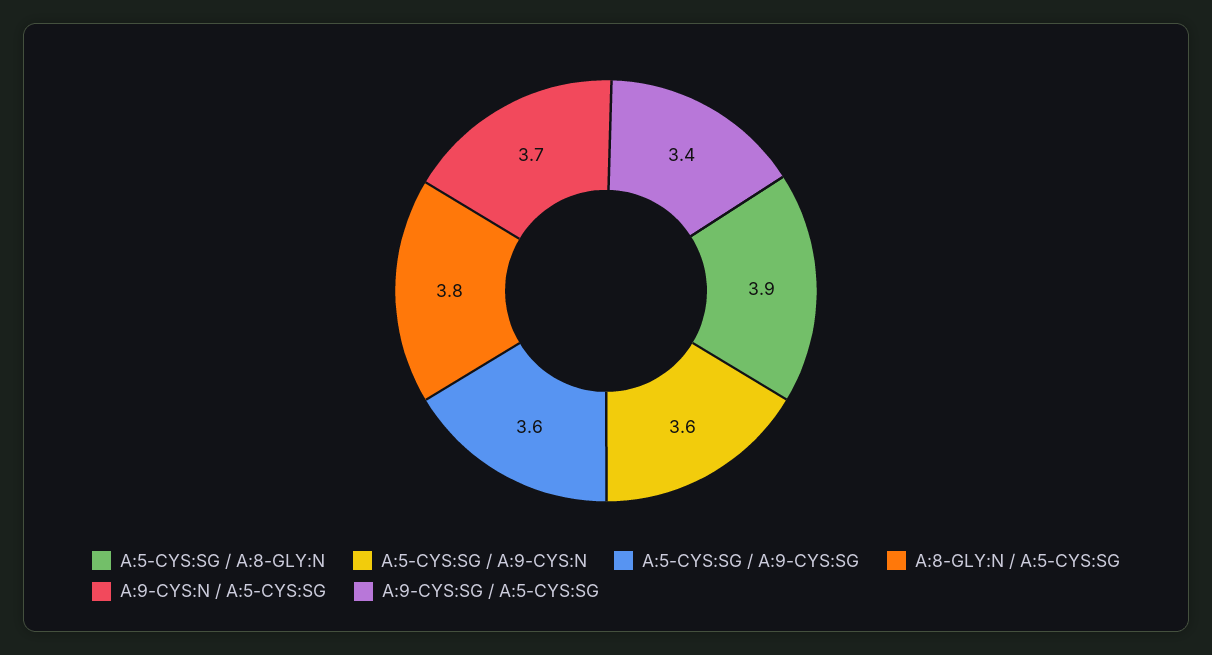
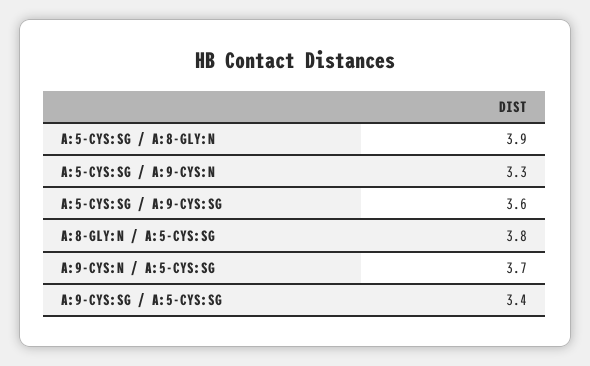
  {
    "A:5-CYS:SG / A:8-GLY:N": 3.9,
-   "A:5-CYS:SG / A:9-CYS:N": 3.6,
+   "A:5-CYS:SG / A:9-CYS:N": 3.3,
    "A:5-CYS:SG / A:9-CYS:SG": 3.6,
    "A:8-GLY:N / A:5-CYS:SG": 3.8,
    "A:9-CYS:N / A:5-CYS:SG": 3.7,
    "A:9-CYS:SG / A:5-CYS:SG": 3.4
  }

